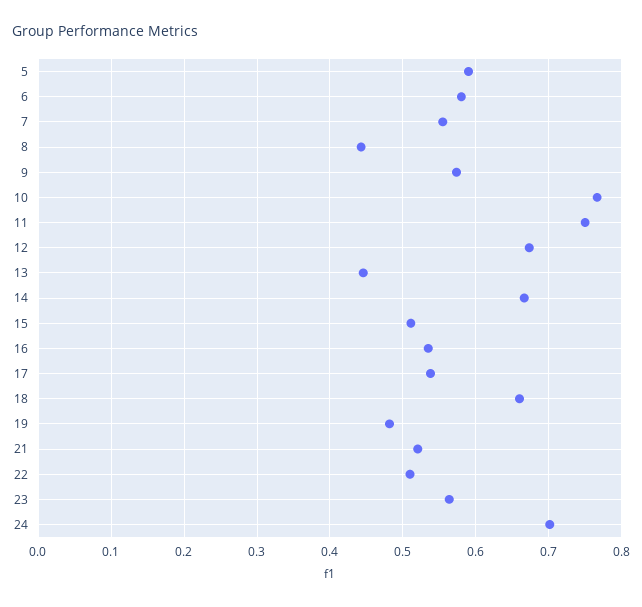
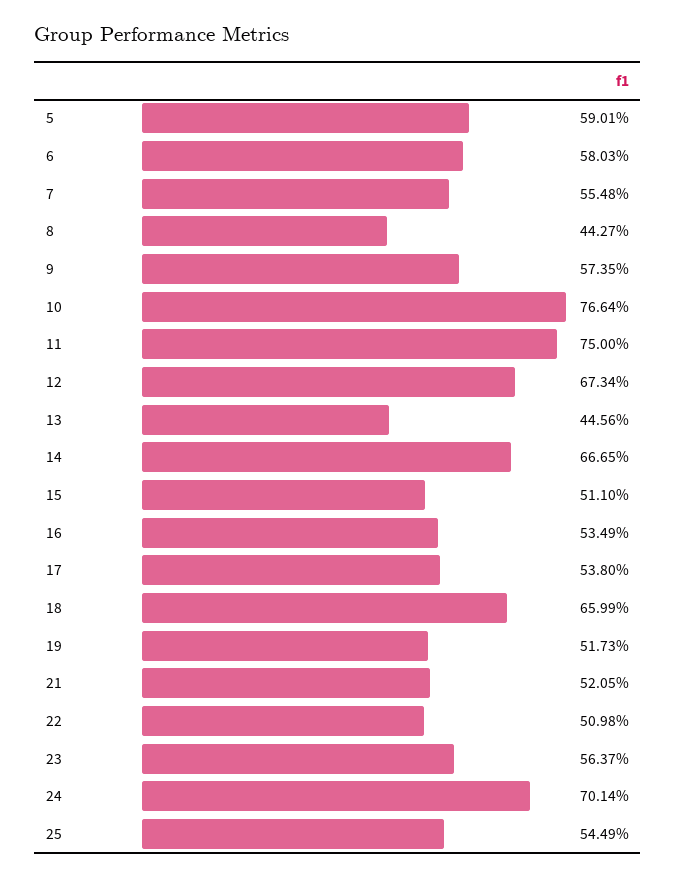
  {
    "5": 0.5901,
    "6": 0.5803,
    "7": 0.5548,
    "8": 0.4427,
    "9": 0.5735,
    "10": 0.7664,
    "11": 0.75,
    "12": 0.6734,
    "13": 0.4456,
    "14": 0.6665,
    "15": 0.511,
    "16": 0.5349,
    "17": 0.538,
    "18": 0.6599,
-   "19": 0.48,
+   "19": 0.5173,
    "21": 0.5205,
    "22": 0.5098,
    "23": 0.5637,
-   "24": 0.7014
+   "24": 0.7014,
+   "25": 0.5449
  }

